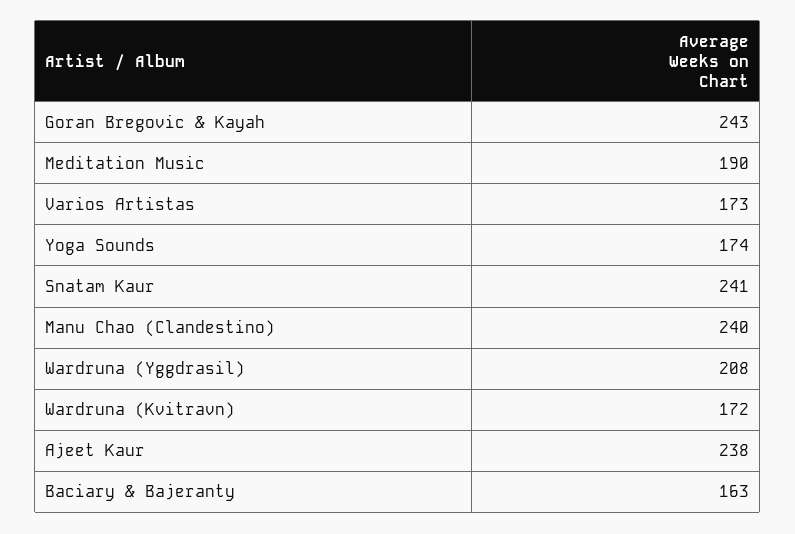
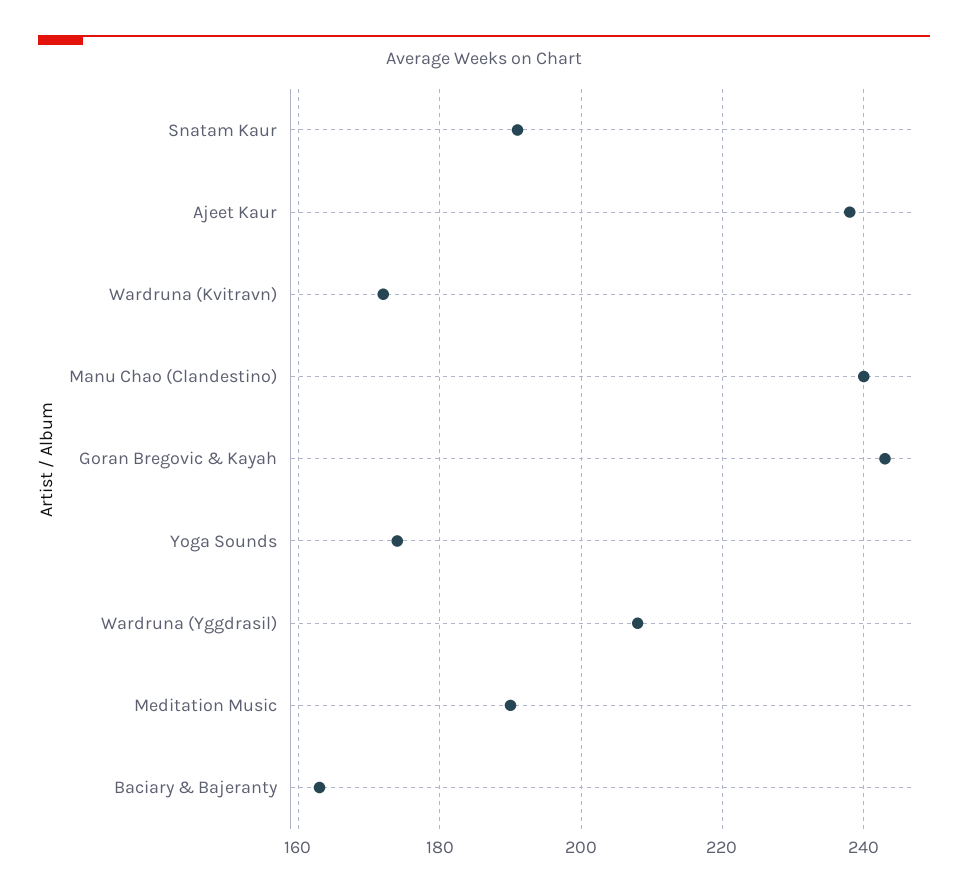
  {
    "Goran Bregovic & Kayah": 243,
    "Meditation Music": 190,
-   "Varios Artistas": 173,
    "Yoga Sounds": 174,
-   "Snatam Kaur": 241,
+   "Snatam Kaur": 190,
    "Manu Chao (Clandestino)": 240,
    "Wardruna (Yggdrasil)": 208,
    "Wardruna (Kvitravn)": 172,
    "Ajeet Kaur": 238,
    "Baciary & Bajeranty": 163
  }

